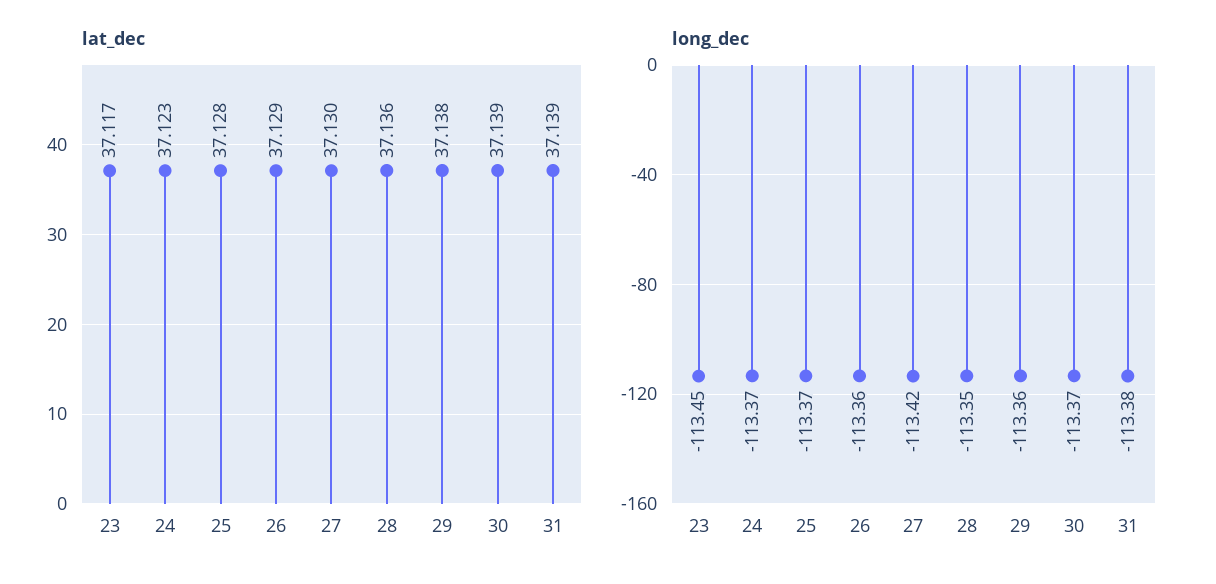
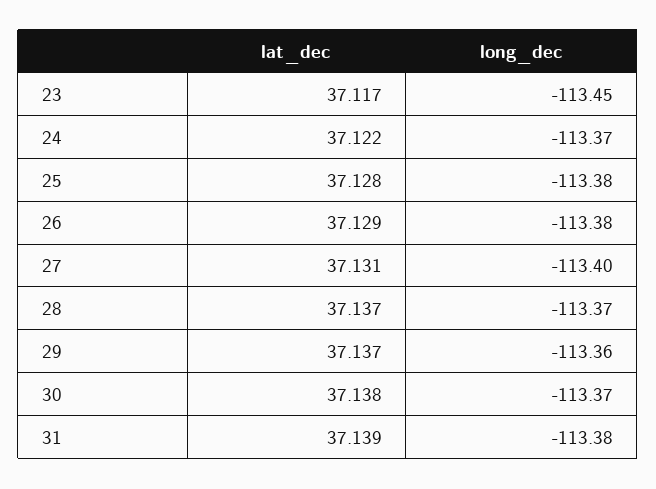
  {
    "lat_dec": {
      "23": 37.117,
-     "24": 37.123,
+     "24": 37.122,
      "25": 37.128,
      "26": 37.129,
-     "27": 37.13,
+     "27": 37.131,
-     "28": 37.136,
+     "28": 37.137,
-     "29": 37.138,
+     "29": 37.137,
-     "30": 37.139,
+     "30": 37.138,
      "31": 37.139
    },
    "long_dec": {
      "23": -113.45,
      "24": -113.37,
-     "25": -113.37,
+     "25": -113.38,
-     "26": -113.36,
+     "26": -113.38,
-     "27": -113.42,
+     "27": -113.4,
-     "28": -113.35,
+     "28": -113.37,
      "29": -113.36,
      "30": -113.37,
      "31": -113.38
    }
  }

